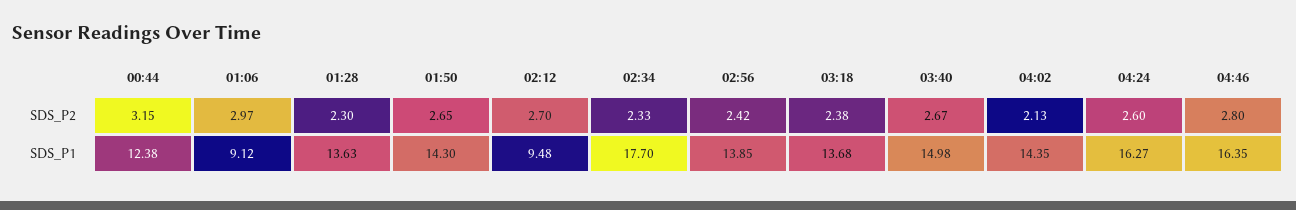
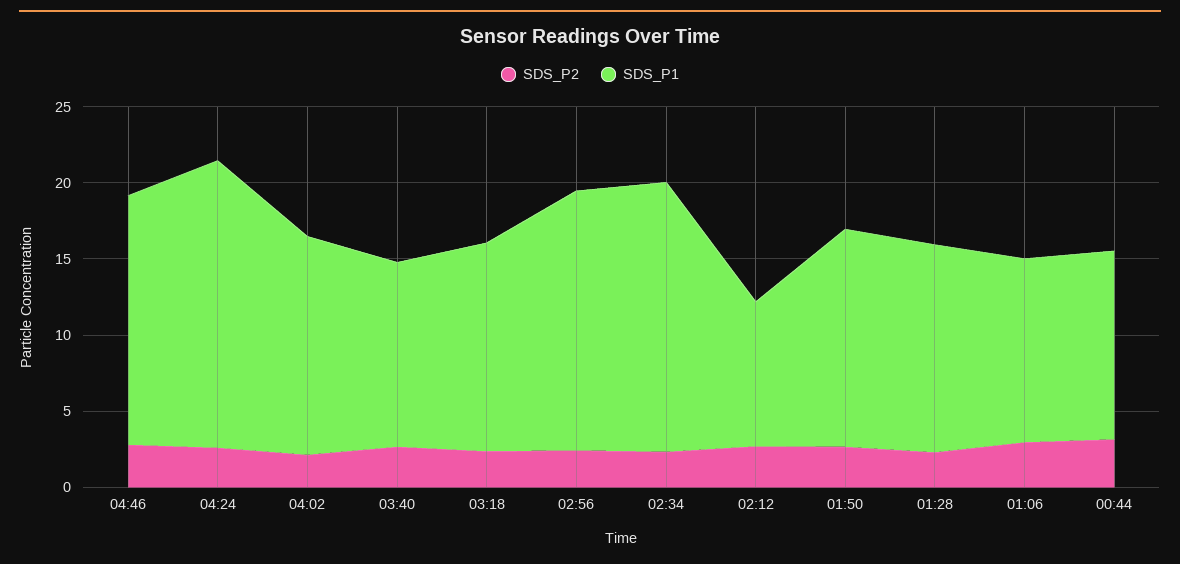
  {
    "SDS_P2": {
      "00:44": 3.15,
      "01:06": 2.97,
      "01:28": 2.3,
      "01:50": 2.65,
      "02:12": 2.7,
      "02:34": 2.33,
      "02:56": 2.42,
      "03:18": 2.38,
      "03:40": 2.67,
      "04:02": 2.13,
      "04:24": 2.6,
      "04:46": 2.8
    },
    "SDS_P1": {
      "00:44": 12.38,
-     "01:06": 9.12,
+     "01:06": 12,
      "01:28": 13.63,
      "01:50": 14.3,
      "02:12": 9.48,
      "02:34": 17.7,
-     "02:56": 13.85,
+     "02:56": 17,
      "03:18": 13.68,
-     "03:40": 14.98,
+     "03:40": 12,
      "04:02": 14.35,
-     "04:24": 16.27,
+     "04:24": 19,
      "04:46": 16.35
    }
  }

